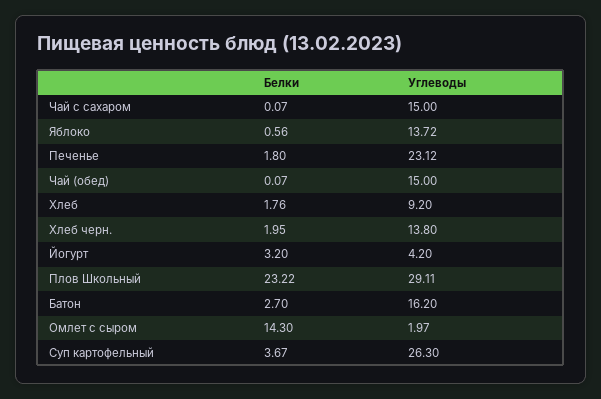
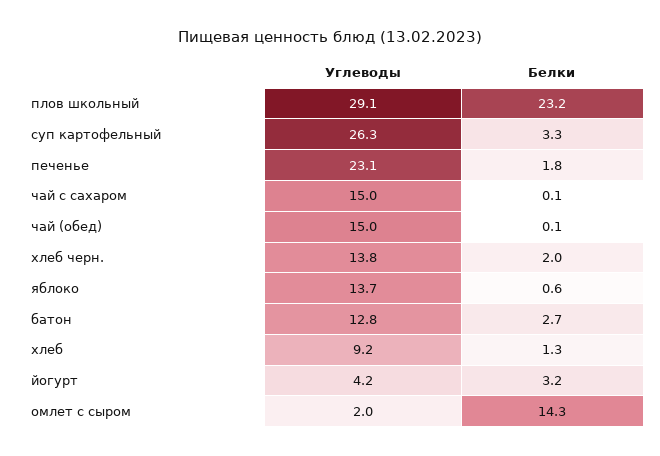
  {
    "Белки": {
      "Чай с сахаром": 0.07,
      "Яблоко": 0.56,
      "Печенье": 1.8,
      "Чай (обед)": 0.07,
-     "Хлеб": 1.76,
+     "Хлеб": 1.3,
      "Хлеб черн.": 1.95,
      "Йогурт": 3.2,
      "Плов Школьный": 23.22,
      "Батон": 2.7,
      "Омлет с сыром": 14.3,
-     "Суп картофельный": 3.67
+     "Суп картофельный": 3.3
    },
    "Углеводы": {
      "Чай с сахаром": 15,
      "Яблоко": 13.72,
      "Печенье": 23.12,
      "Чай (обед)": 15,
      "Хлеб": 9.2,
      "Хлеб черн.": 13.8,
      "Йогурт": 4.2,
      "Плов Школьный": 29.11,
-     "Батон": 16.2,
+     "Батон": 12.8,
      "Омлет с сыром": 1.97,
      "Суп картофельный": 26.3
    }
  }

